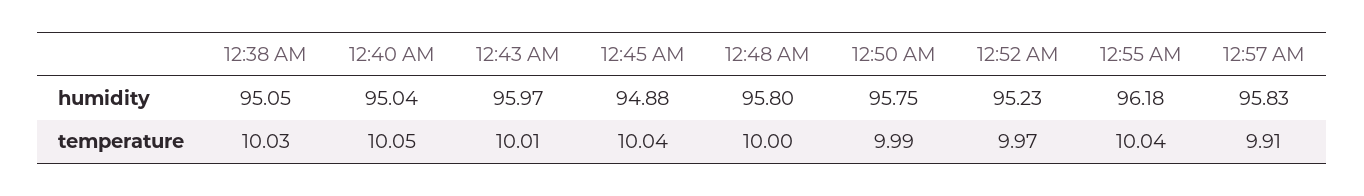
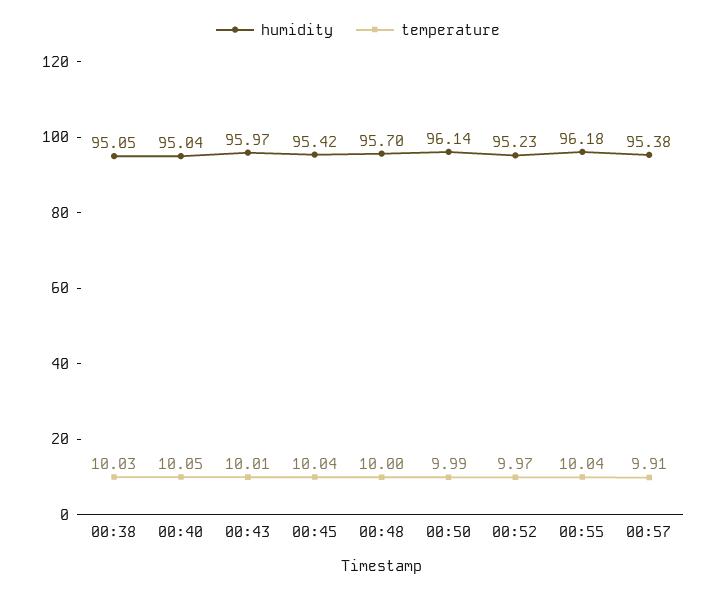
  {
    "humidity": {
      "12:38 AM": 95.05,
      "12:40 AM": 95.04,
      "12:43 AM": 95.97,
-     "12:45 AM": 94.88,
+     "12:45 AM": 95.42,
-     "12:48 AM": 95.8,
+     "12:48 AM": 95.7,
-     "12:50 AM": 95.75,
+     "12:50 AM": 96.14,
      "12:52 AM": 95.23,
      "12:55 AM": 96.18,
-     "12:57 AM": 95.83
+     "12:57 AM": 95.38
    },
    "temperature": {
      "12:38 AM": 10.03,
      "12:40 AM": 10.05,
      "12:43 AM": 10.01,
      "12:45 AM": 10.04,
      "12:48 AM": 10,
      "12:50 AM": 9.99,
      "12:52 AM": 9.97,
      "12:55 AM": 10.04,
      "12:57 AM": 9.91
    }
  }

